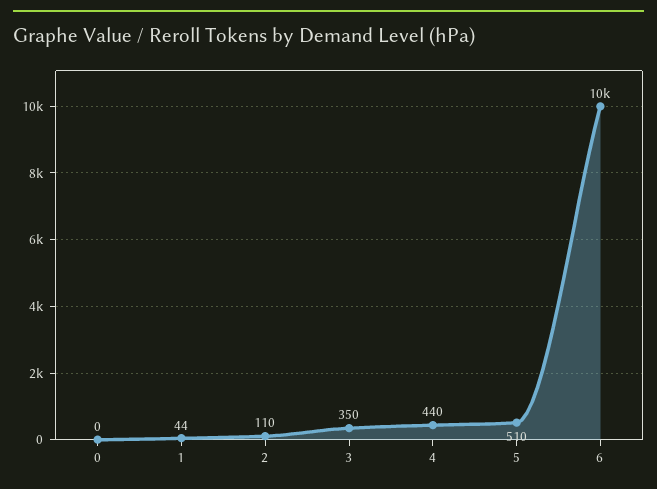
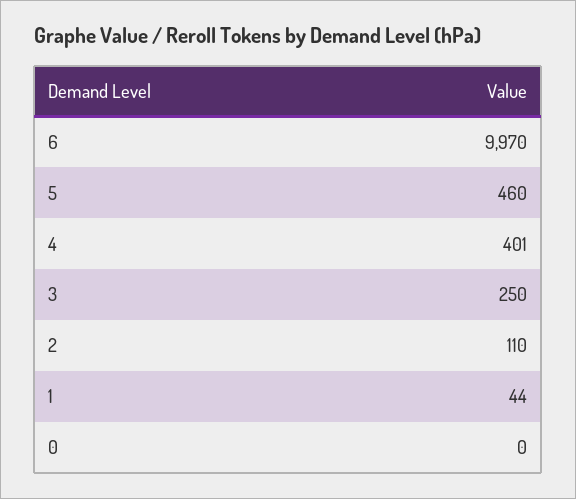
  {
    "0": 0,
    "1": 44,
    "2": 110,
-   "3": 350,
+   "3": 250,
-   "4": 440,
+   "4": 401,
-   "5": 510,
+   "5": 460,
-   "6": 10000
+   "6": 9970
  }

